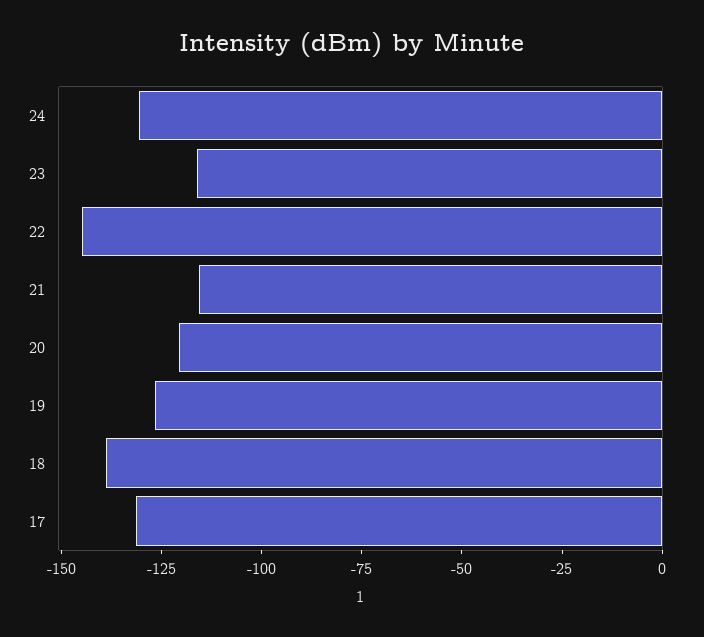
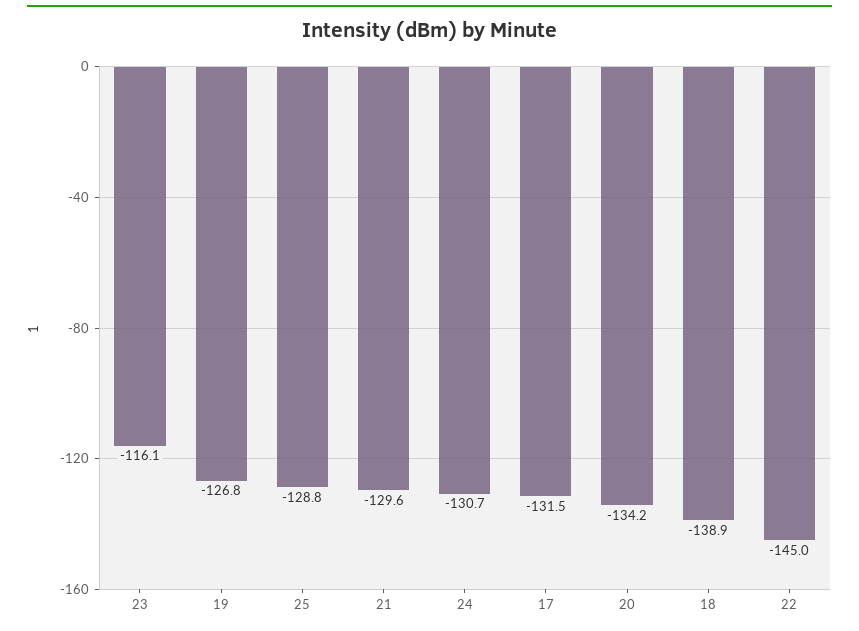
  {
    "24": -130.7,
    "23": -116.1,
    "22": -145,
-   "21": -115,
+   "21": -129.6,
-   "20": -120,
+   "20": -134.2,
    "19": -126.8,
    "18": -138.9,
-   "17": -131.5
+   "17": -131.5,
+   "25": -128.8
  }

